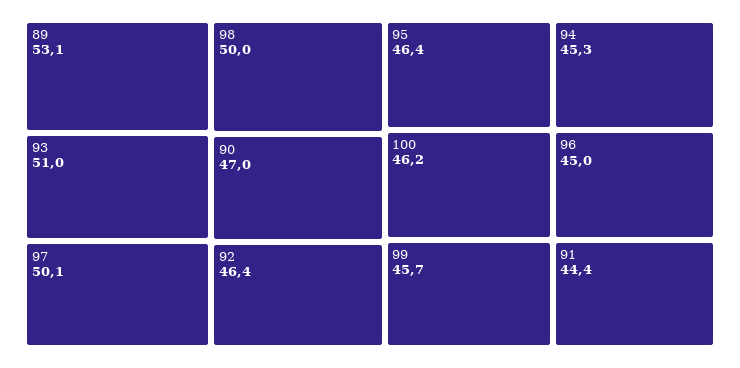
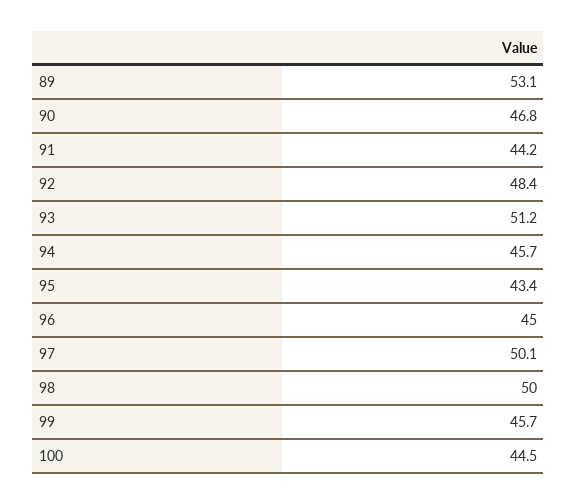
  {
    "89": 53.1,
-   "93": 51,
+   "93": 51.2,
    "97": 50.1,
    "98": 50,
-   "90": 47,
+   "90": 46.8,
-   "92": 46.4,
+   "92": 48.4,
-   "95": 46.4,
+   "95": 43.4,
-   "100": 46.2,
+   "100": 44.5,
    "99": 45.7,
-   "94": 45.3,
+   "94": 45.7,
    "96": 45,
-   "91": 44.4
+   "91": 44.2
  }

